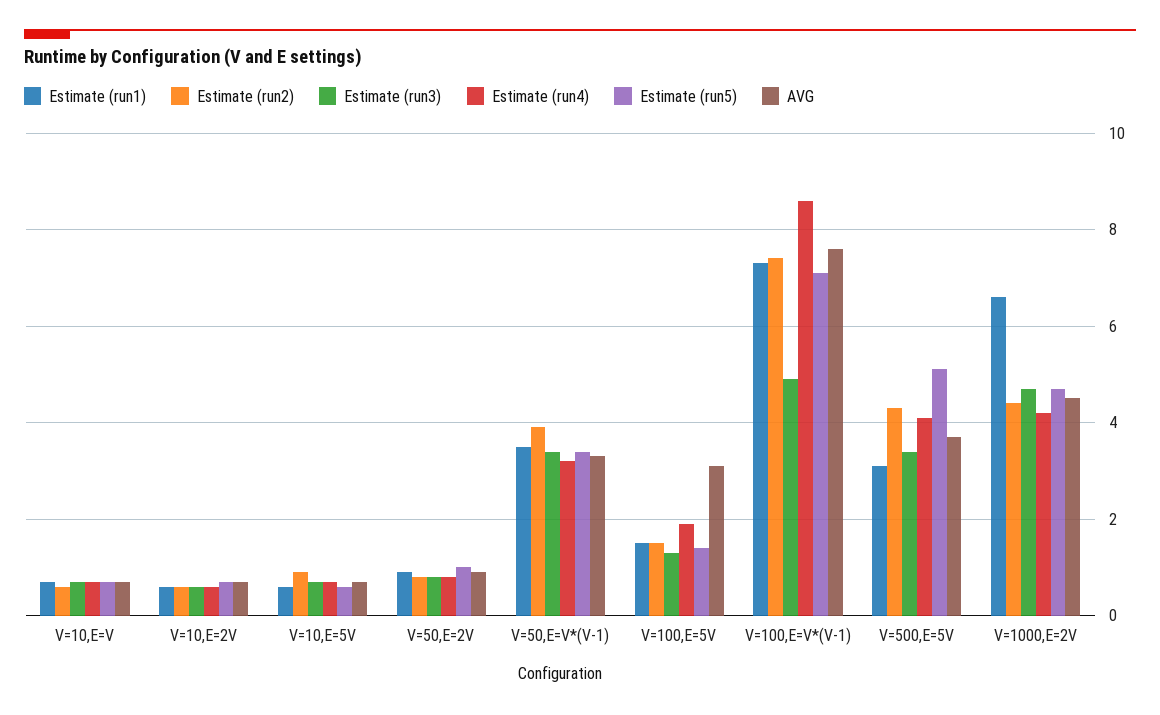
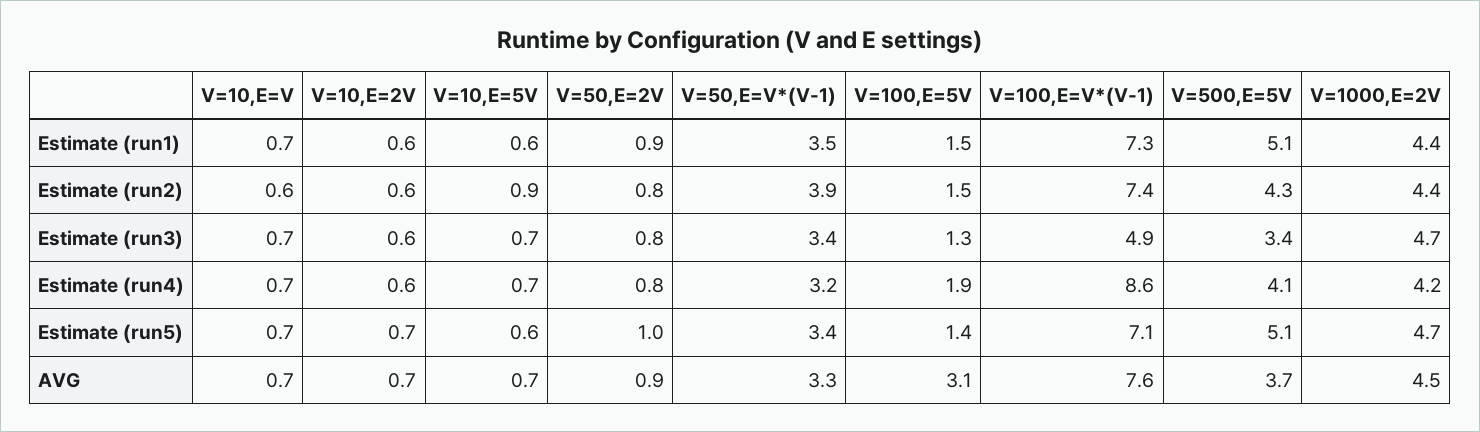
  {
    "Estimate (run1)": {
      "V=10,E=V": 0.7,
      "V=10,E=2V": 0.6,
      "V=10,E=5V": 0.6,
      "V=50,E=2V": 0.9,
      "V=50,E=V*(V-1)": 3.5,
      "V=100,E=5V": 1.5,
      "V=100,E=V*(V-1)": 7.3,
-     "V=500,E=5V": 3,
+     "V=500,E=5V": 5.1,
-     "V=1000,E=2V": 6.5
+     "V=1000,E=2V": 4.4
    },
    "Estimate (run2)": {
      "V=10,E=V": 0.6,
      "V=10,E=2V": 0.6,
      "V=10,E=5V": 0.9,
      "V=50,E=2V": 0.8,
      "V=50,E=V*(V-1)": 3.9,
      "V=100,E=5V": 1.5,
      "V=100,E=V*(V-1)": 7.4,
      "V=500,E=5V": 4.3,
      "V=1000,E=2V": 4.4
    },
    "Estimate (run3)": {
      "V=10,E=V": 0.7,
      "V=10,E=2V": 0.6,
      "V=10,E=5V": 0.7,
      "V=50,E=2V": 0.8,
      "V=50,E=V*(V-1)": 3.4,
      "V=100,E=5V": 1.3,
      "V=100,E=V*(V-1)": 4.9,
      "V=500,E=5V": 3.4,
      "V=1000,E=2V": 4.7
    },
    "Estimate (run4)": {
      "V=10,E=V": 0.7,
      "V=10,E=2V": 0.6,
      "V=10,E=5V": 0.7,
      "V=50,E=2V": 0.8,
      "V=50,E=V*(V-1)": 3.2,
      "V=100,E=5V": 1.9,
      "V=100,E=V*(V-1)": 8.6,
      "V=500,E=5V": 4.1,
      "V=1000,E=2V": 4.2
    },
    "Estimate (run5)": {
      "V=10,E=V": 0.7,
      "V=10,E=2V": 0.7,
      "V=10,E=5V": 0.6,
      "V=50,E=2V": 1,
      "V=50,E=V*(V-1)": 3.4,
      "V=100,E=5V": 1.4,
      "V=100,E=V*(V-1)": 7.1,
      "V=500,E=5V": 5.1,
      "V=1000,E=2V": 4.7
    },
    "AVG": {
      "V=10,E=V": 0.7,
      "V=10,E=2V": 0.7,
      "V=10,E=5V": 0.7,
      "V=50,E=2V": 0.9,
      "V=50,E=V*(V-1)": 3.3,
      "V=100,E=5V": 3.1,
      "V=100,E=V*(V-1)": 7.6,
      "V=500,E=5V": 3.7,
      "V=1000,E=2V": 4.5
    }
  }

